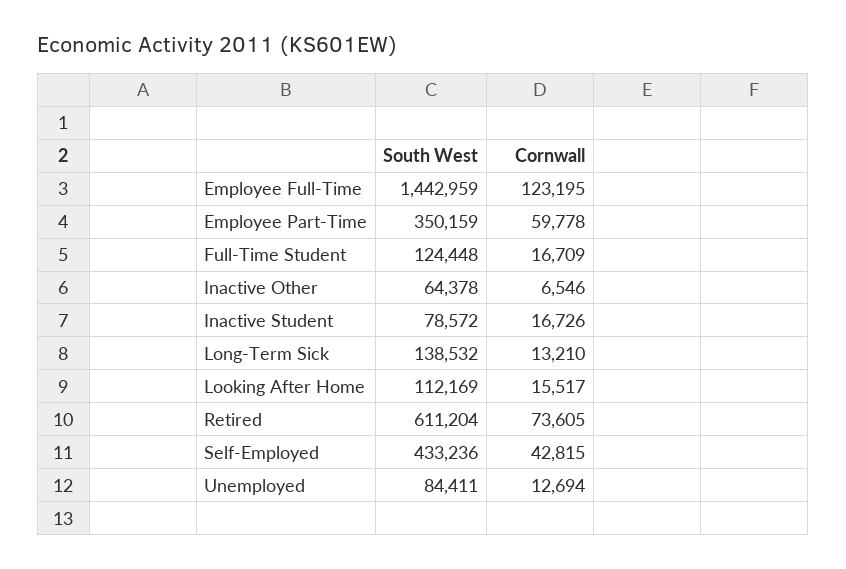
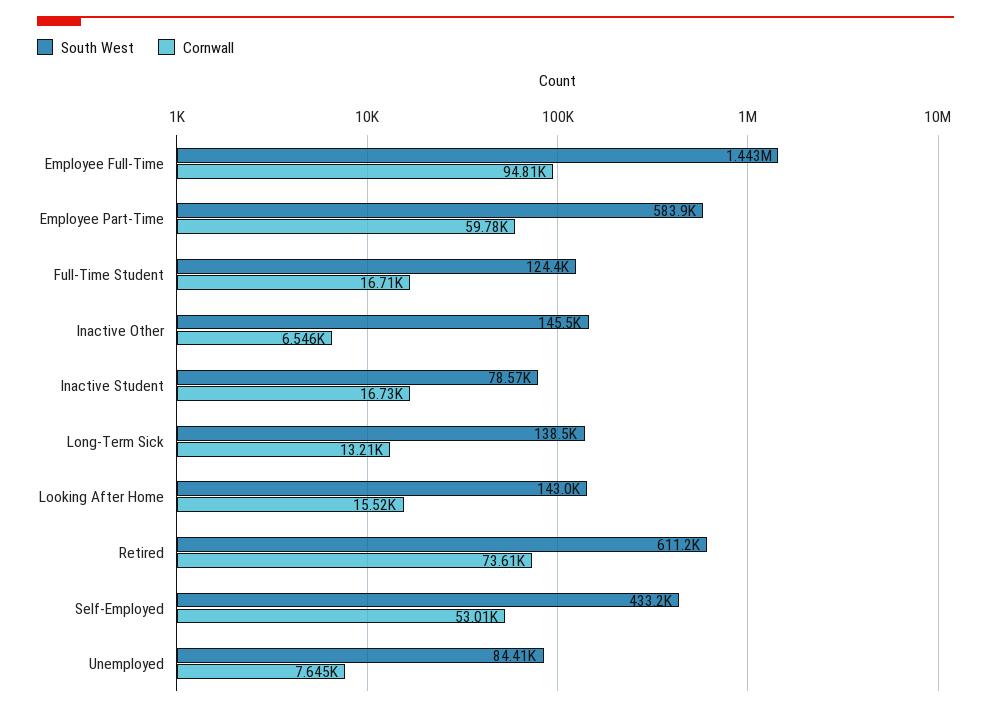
  {
    "South West": {
      "Employee Full-Time": 1442959,
-     "Employee Part-Time": 350159,
+     "Employee Part-Time": 583900,
      "Full-Time Student": 124448,
-     "Inactive Other": 64378,
+     "Inactive Other": 145500,
      "Inactive Student": 78572,
      "Long-Term Sick": 138532,
-     "Looking After Home": 112169,
+     "Looking After Home": 143000,
      "Retired": 611204,
      "Self-Employed": 433236,
      "Unemployed": 84411
    },
    "Cornwall": {
-     "Employee Full-Time": 123195,
+     "Employee Full-Time": 94810,
      "Employee Part-Time": 59778,
      "Full-Time Student": 16709,
      "Inactive Other": 6546,
      "Inactive Student": 16726,
      "Long-Term Sick": 13210,
      "Looking After Home": 15517,
      "Retired": 73605,
-     "Self-Employed": 42815,
+     "Self-Employed": 53010,
-     "Unemployed": 12694
+     "Unemployed": 7645
    }
  }

